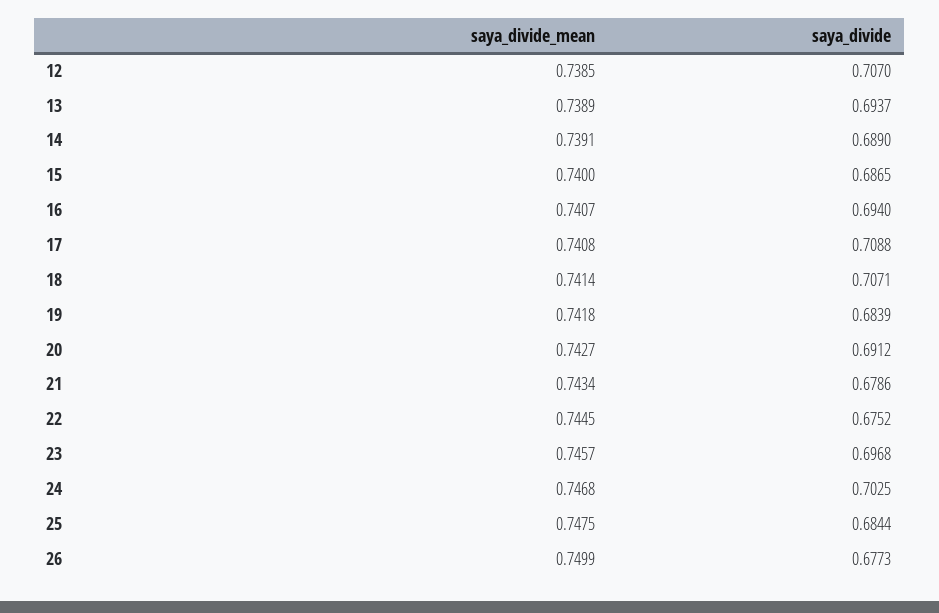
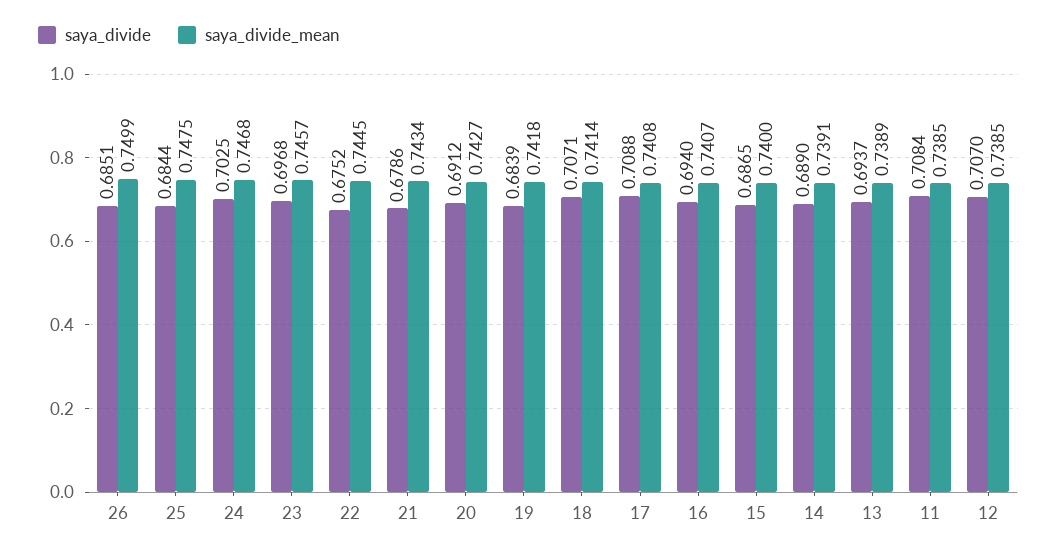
  {
    "saya_divide_mean": {
      "12": 0.7385,
      "13": 0.7389,
      "14": 0.7391,
      "15": 0.74,
      "16": 0.7407,
      "17": 0.7408,
      "18": 0.7414,
      "19": 0.7418,
      "20": 0.7427,
      "21": 0.7434,
      "22": 0.7445,
      "23": 0.7457,
      "24": 0.7468,
      "25": 0.7475,
-     "26": 0.7499
+     "26": 0.7499,
+     "11": 0.7385
    },
    "saya_divide": {
      "12": 0.707,
      "13": 0.6937,
      "14": 0.689,
      "15": 0.6865,
      "16": 0.694,
      "17": 0.7088,
      "18": 0.7071,
      "19": 0.6839,
      "20": 0.6912,
      "21": 0.6786,
      "22": 0.6752,
      "23": 0.6968,
      "24": 0.7025,
      "25": 0.6844,
-     "26": 0.6773
+     "26": 0.6851,
+     "11": 0.7084
    }
  }

